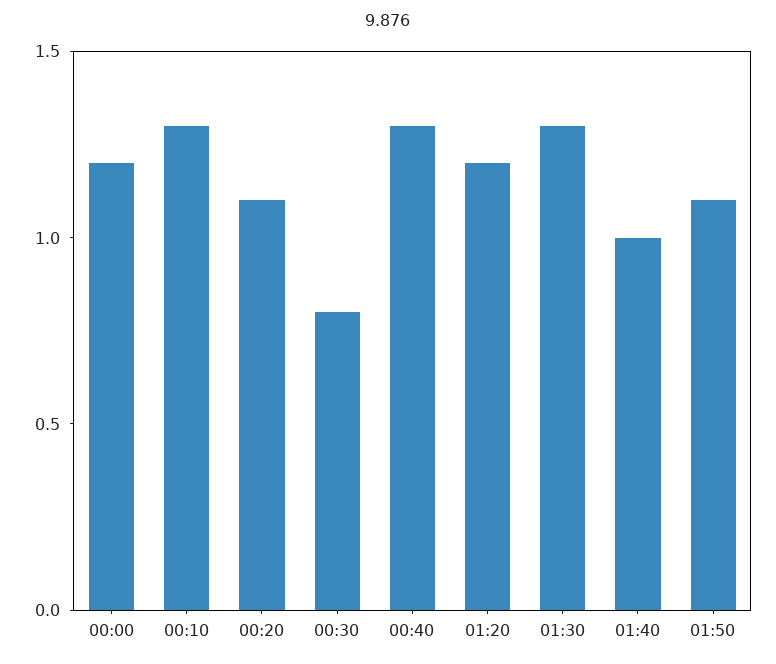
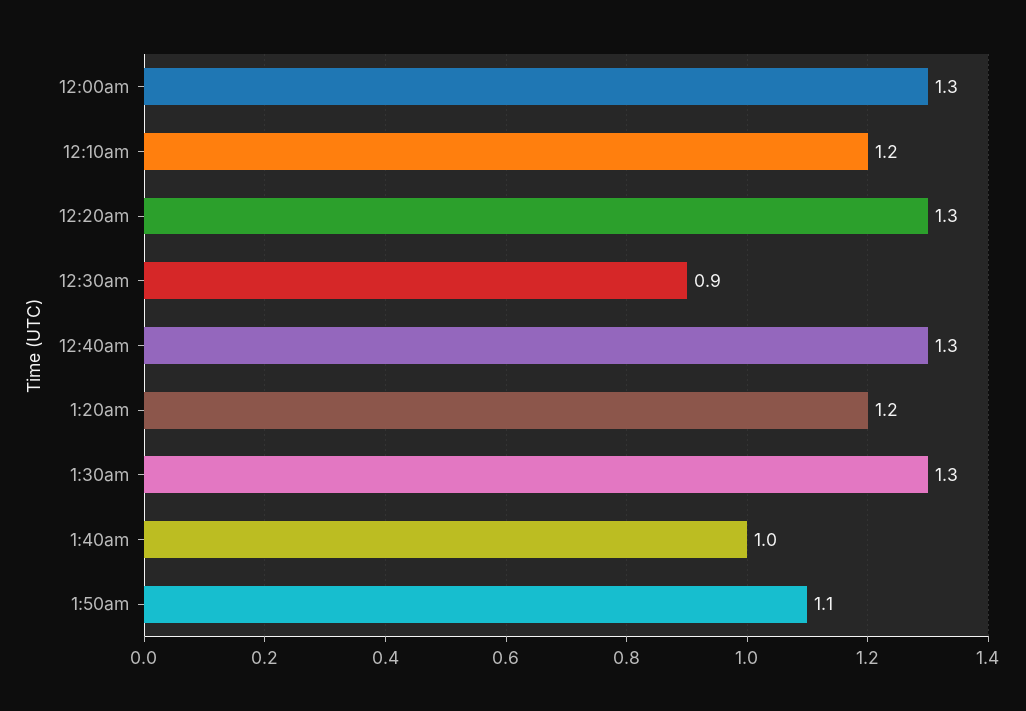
  {
-   "00:00": 1.2,
+   "00:00": 1.3,
-   "00:10": 1.3,
+   "00:10": 1.2,
-   "00:20": 1.1,
+   "00:20": 1.3,
-   "00:30": 0.8,
+   "00:30": 0.9,
    "00:40": 1.3,
    "01:20": 1.2,
    "01:30": 1.3,
    "01:40": 1,
    "01:50": 1.1
  }

